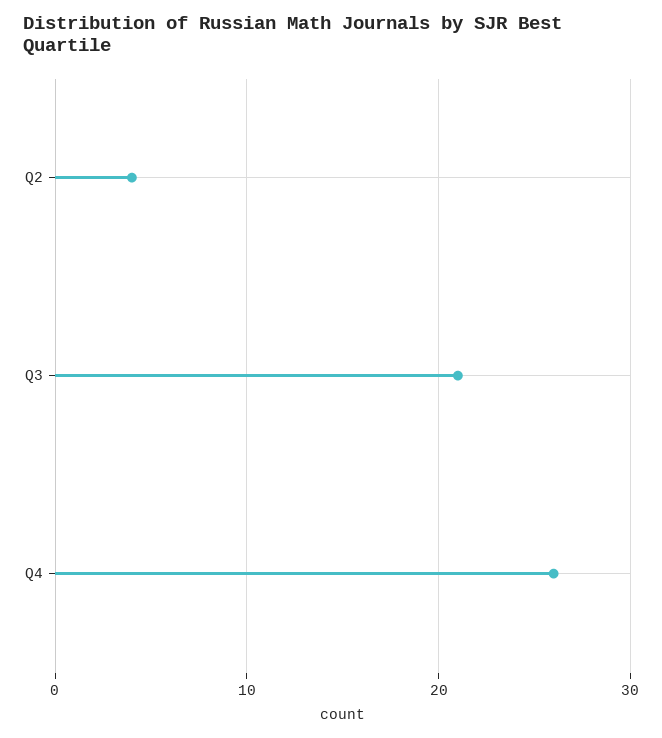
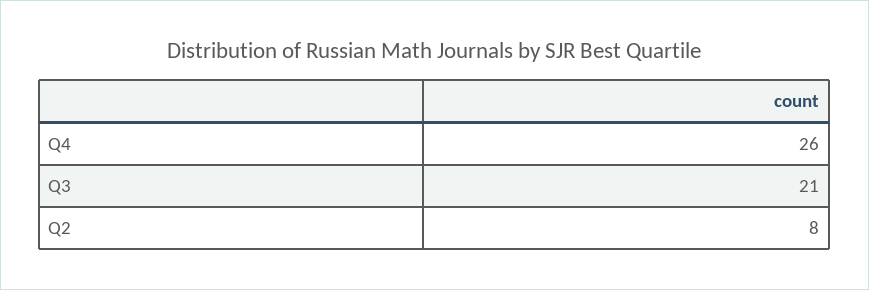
  {
-   "Q2": 4,
+   "Q2": 8,
    "Q3": 21,
    "Q4": 26
  }

